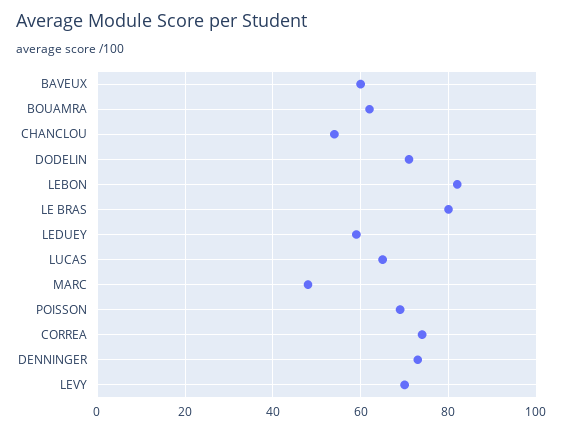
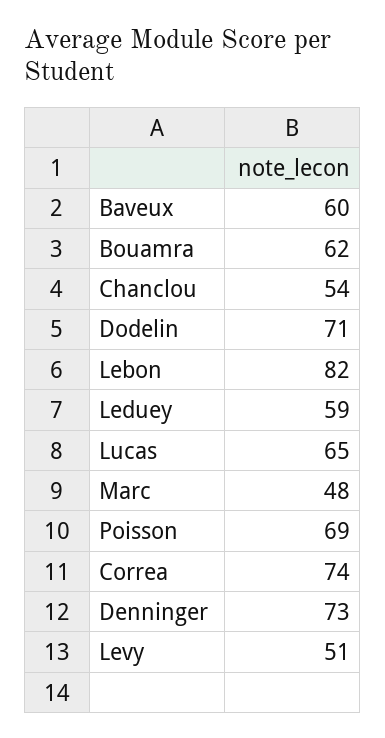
  {
    "BAVEUX": 60,
    "BOUAMRA": 62,
    "CHANCLOU": 54,
    "DODELIN": 71,
    "LEBON": 82,
-   "LE BRAS": 80,
    "LEDUEY": 59,
    "LUCAS": 65,
    "MARC": 48,
    "POISSON": 69,
    "CORREA": 74,
    "DENNINGER": 73,
-   "LEVY": 70
+   "LEVY": 51
  }

